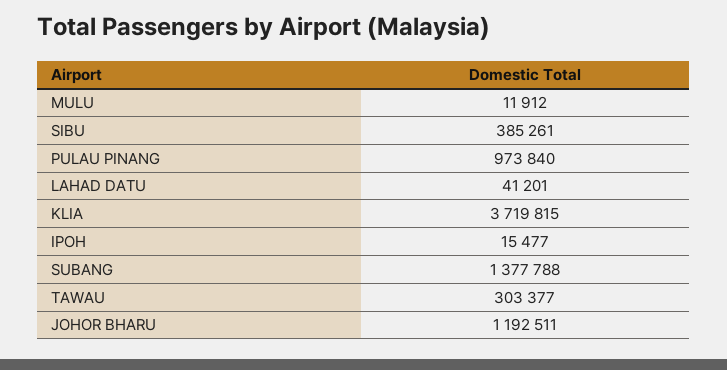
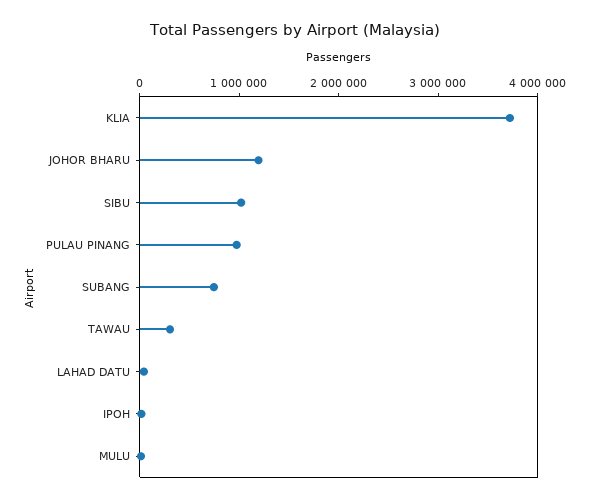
  {
    "MULU": 11912,
-   "SIBU": 385261,
+   "SIBU": 1000000,
    "PULAU PINANG": 973840,
    "LAHAD DATU": 41201,
    "KLIA": 3719815,
    "IPOH": 15477,
-   "SUBANG": 1377788,
+   "SUBANG": 800000,
    "TAWAU": 303377,
    "JOHOR BHARU": 1192511
  }

